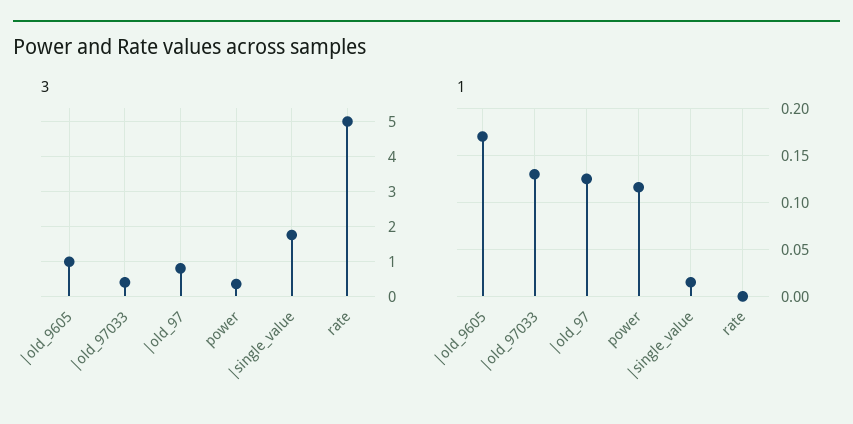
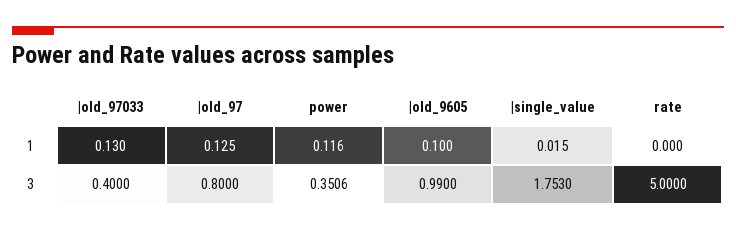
  {
    "3": {
      "|old_9605": 0.99,
      "|old_97033": 0.4,
      "|old_97": 0.8,
      "power": 0.3506,
      "|single_value": 1.753,
      "rate": 5
    },
    "1": {
-     "|old_9605": 0.17,
+     "|old_9605": 0.1,
      "|old_97033": 0.13,
      "|old_97": 0.125,
      "power": 0.116,
      "|single_value": 0.015,
      "rate": 0
    }
  }

